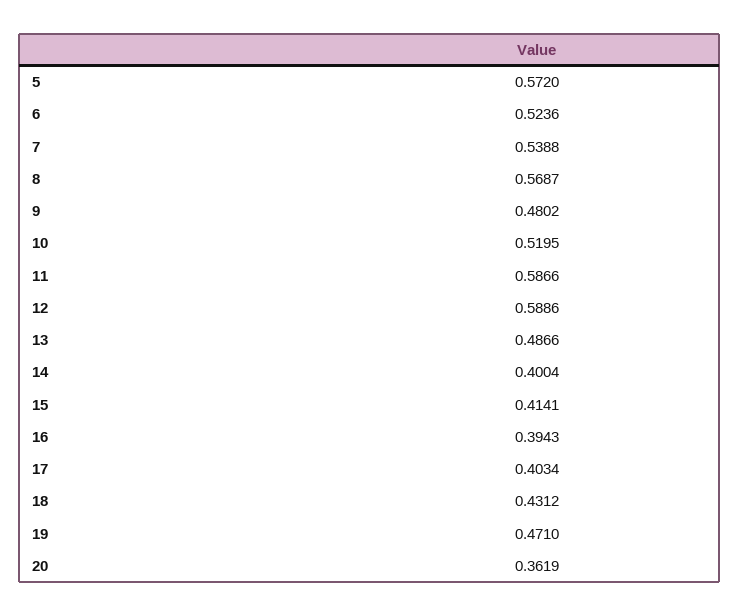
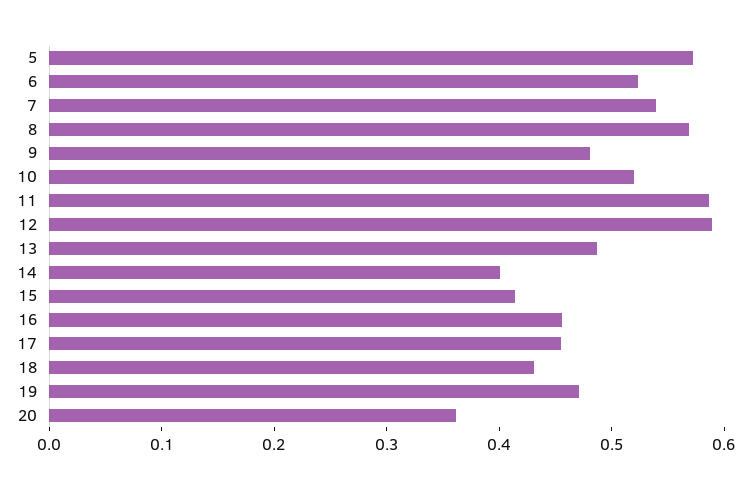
  {
    "5": 0.572,
    "6": 0.5236,
    "7": 0.5388,
    "8": 0.5687,
    "9": 0.4802,
    "10": 0.5195,
    "11": 0.5866,
    "12": 0.5886,
    "13": 0.4866,
    "14": 0.4004,
    "15": 0.4141,
-   "16": 0.3943,
+   "16": 0.46,
-   "17": 0.4034,
+   "17": 0.46,
    "18": 0.4312,
    "19": 0.471,
    "20": 0.3619
  }

